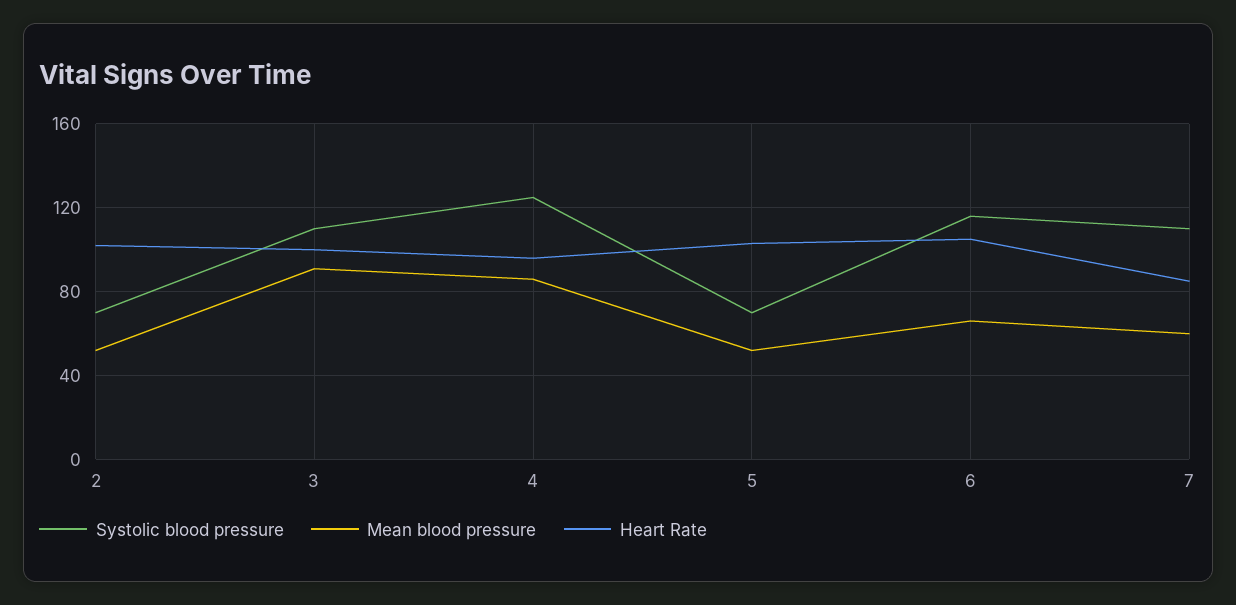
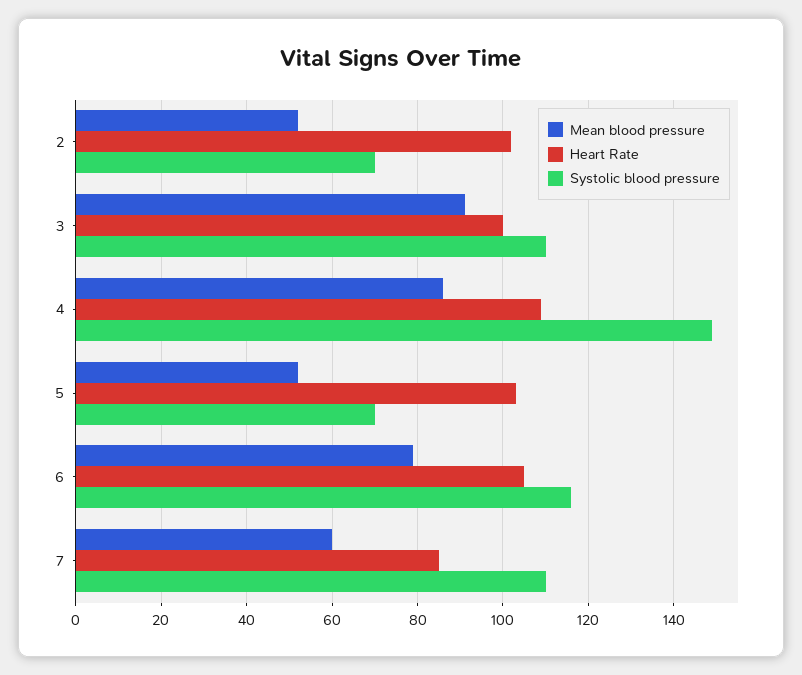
  {
    "Systolic blood pressure": {
      "2": 70,
      "3": 110,
-     "4": 125,
+     "4": 150,
      "5": 70,
      "6": 115,
      "7": 110
    },
    "Mean blood pressure": {
      "2": 50,
      "3": 90,
      "4": 85,
      "5": 50,
-     "6": 65,
+     "6": 80,
      "7": 60
    },
    "Heart Rate": {
      "2": 100,
      "3": 100,
-     "4": 95,
+     "4": 110,
      "5": 105,
      "6": 105,
      "7": 85
    }
  }

